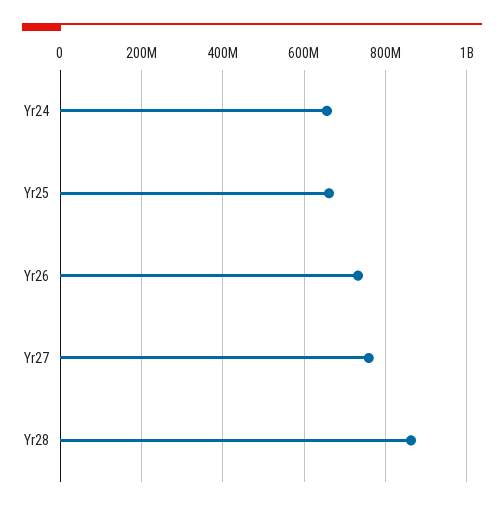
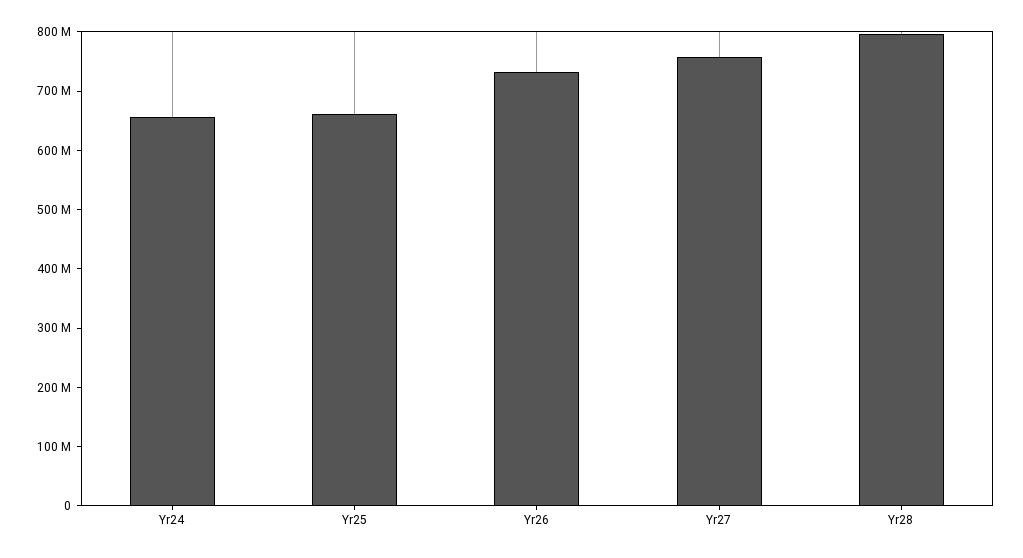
  {
    "Yr24": 660000000,
    "Yr25": 660000000,
    "Yr26": 740000000,
    "Yr27": 760000000,
-   "Yr28": 860000000
+   "Yr28": 800000000
  }

